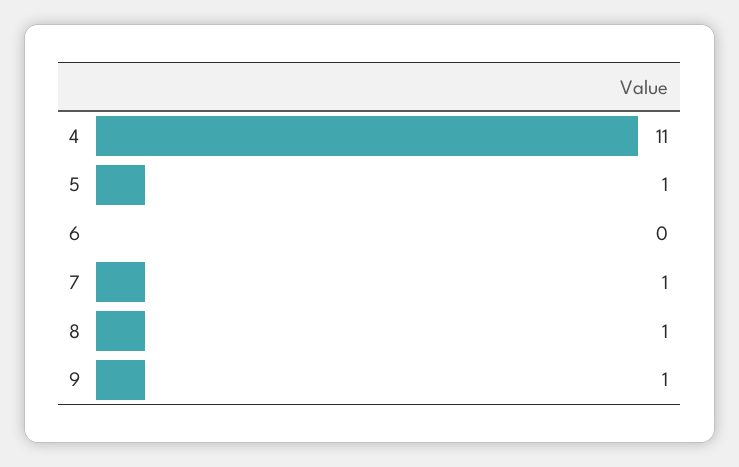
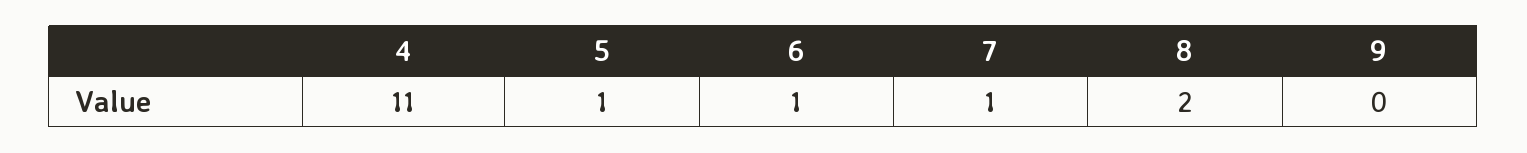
  {
    "4": 11,
    "5": 1,
-   "6": 0,
+   "6": 1,
    "7": 1,
-   "8": 1,
+   "8": 2,
-   "9": 1
+   "9": 0
  }

